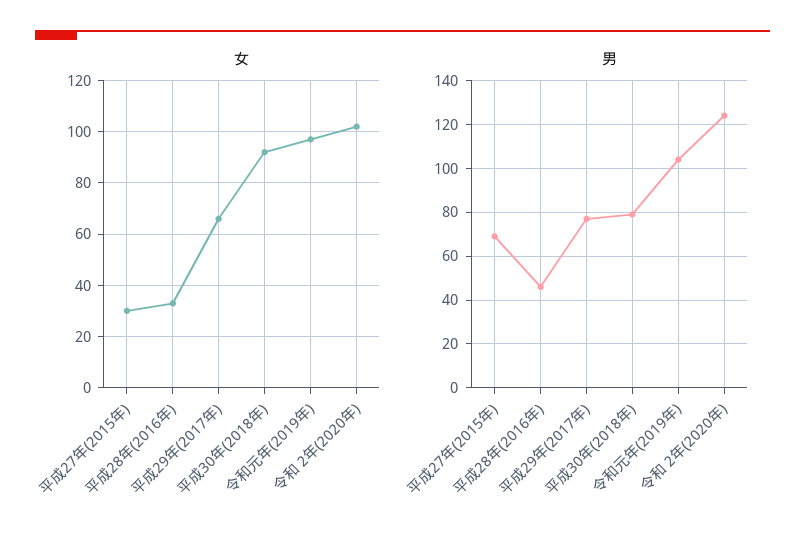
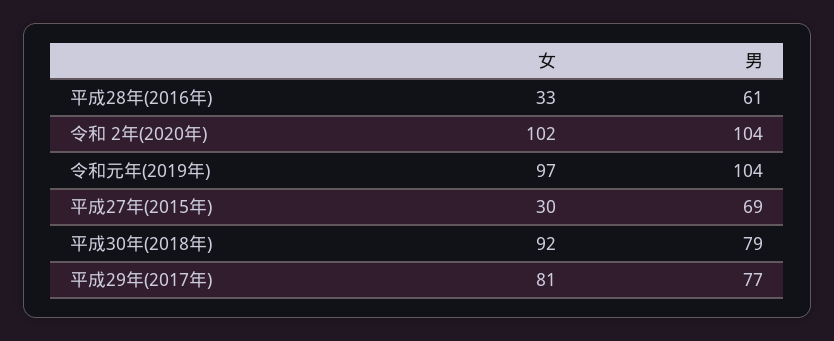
  {
    "女": {
      "平成27年(2015年)": 30,
      "平成28年(2016年)": 33,
-     "平成29年(2017年)": 65,
+     "平成29年(2017年)": 81,
      "平成30年(2018年)": 92,
      "令和元年(2019年)": 97,
      "令和 2年(2020年)": 102
    },
    "男": {
      "平成27年(2015年)": 69,
-     "平成28年(2016年)": 45,
+     "平成28年(2016年)": 61,
      "平成29年(2017年)": 77,
      "平成30年(2018年)": 79,
      "令和元年(2019年)": 104,
-     "令和 2年(2020年)": 125
+     "令和 2年(2020年)": 104
    }
  }

